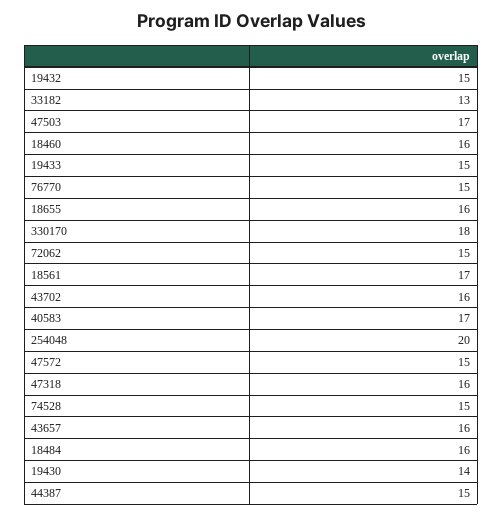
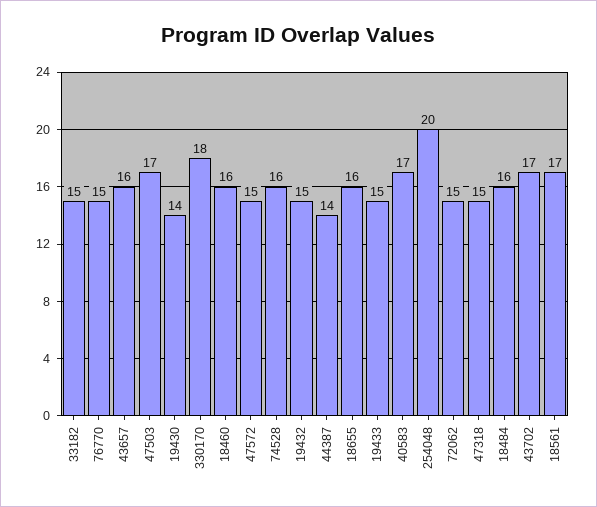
  {
    "19432": 15,
-   "33182": 13,
+   "33182": 15,
    "47503": 17,
    "18460": 16,
    "19433": 15,
    "76770": 15,
    "18655": 16,
    "330170": 18,
    "72062": 15,
    "18561": 17,
-   "43702": 16,
+   "43702": 17,
    "40583": 17,
    "254048": 20,
    "47572": 15,
-   "47318": 16,
+   "47318": 15,
-   "74528": 15,
+   "74528": 16,
    "43657": 16,
    "18484": 16,
    "19430": 14,
-   "44387": 15
+   "44387": 14
  }

